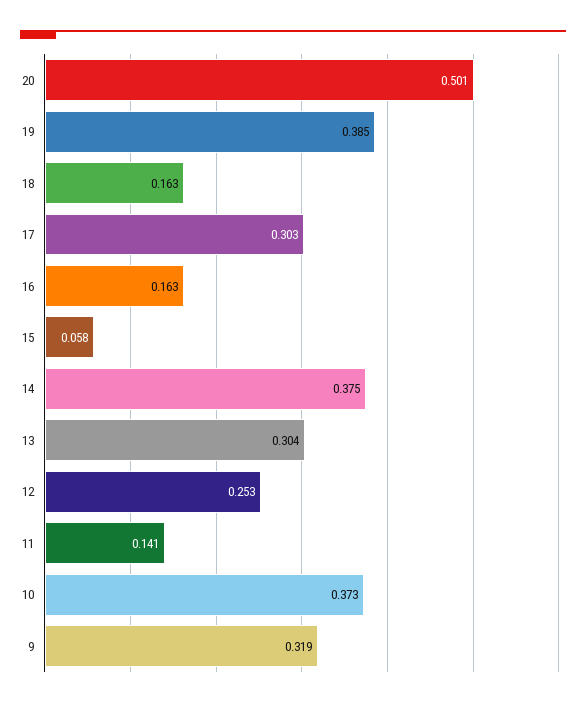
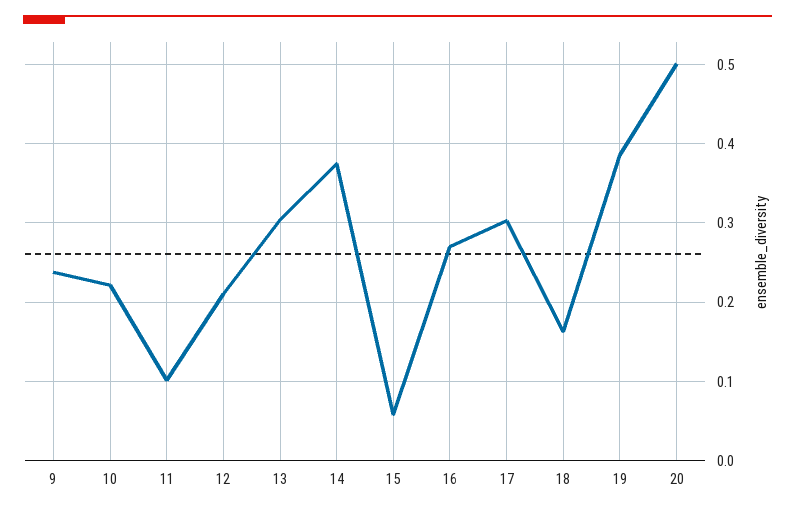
  {
    "20": 0.501,
    "19": 0.385,
    "18": 0.163,
    "17": 0.303,
-   "16": 0.163,
+   "16": 0.27,
    "15": 0.058,
    "14": 0.375,
    "13": 0.304,
-   "12": 0.253,
+   "12": 0.21,
-   "11": 0.141,
+   "11": 0.1,
-   "10": 0.373,
+   "10": 0.22,
-   "9": 0.319
+   "9": 0.24
  }

